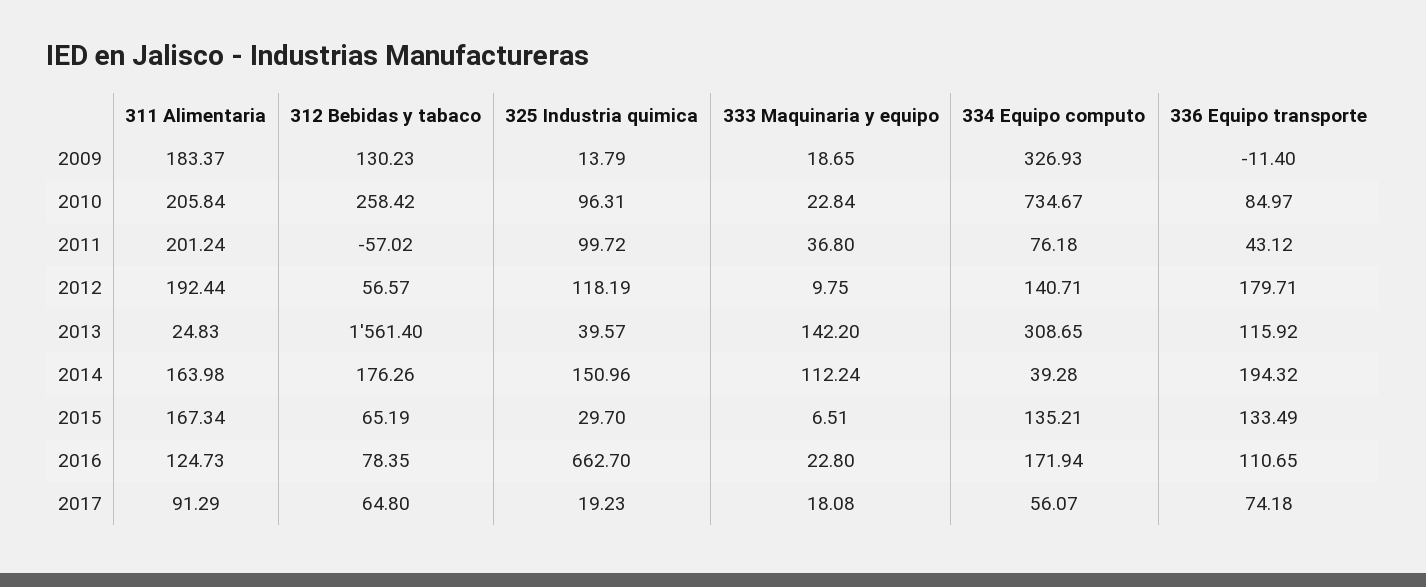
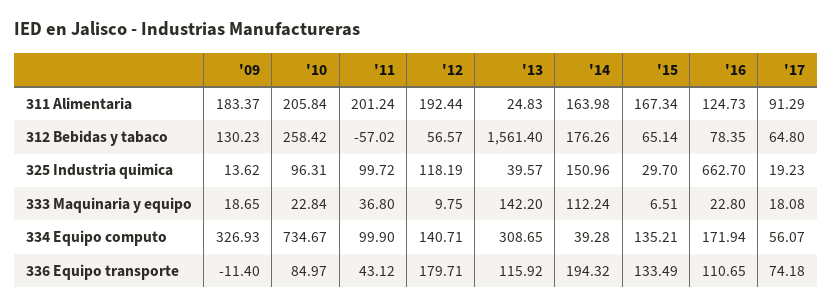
  {
    "311 Alimentaria": {
      "2009": 183.37,
      "2010": 205.84,
      "2011": 201.24,
      "2012": 192.44,
      "2013": 24.83,
      "2014": 163.98,
      "2015": 167.34,
      "2016": 124.73,
      "2017": 91.29
    },
    "312 Bebidas y tabaco": {
      "2009": 130.23,
      "2010": 258.42,
      "2011": -57.02,
      "2012": 56.57,
      "2013": 1561.4,
      "2014": 176.26,
-     "2015": 65.19,
+     "2015": 65.14,
      "2016": 78.35,
      "2017": 64.8
    },
    "325 Industria quimica": {
-     "2009": 13.79,
+     "2009": 13.62,
      "2010": 96.31,
      "2011": 99.72,
      "2012": 118.19,
      "2013": 39.57,
      "2014": 150.96,
      "2015": 29.7,
      "2016": 662.7,
      "2017": 19.23
    },
    "333 Maquinaria y equipo": {
      "2009": 18.65,
      "2010": 22.84,
      "2011": 36.8,
      "2012": 9.75,
      "2013": 142.2,
      "2014": 112.24,
      "2015": 6.51,
      "2016": 22.8,
      "2017": 18.08
    },
    "334 Equipo computo": {
      "2009": 326.93,
      "2010": 734.67,
-     "2011": 76.18,
+     "2011": 99.9,
      "2012": 140.71,
      "2013": 308.65,
      "2014": 39.28,
      "2015": 135.21,
      "2016": 171.94,
      "2017": 56.07
    },
    "336 Equipo transporte": {
      "2009": -11.4,
      "2010": 84.97,
      "2011": 43.12,
      "2012": 179.71,
      "2013": 115.92,
      "2014": 194.32,
      "2015": 133.49,
      "2016": 110.65,
      "2017": 74.18
    }
  }

